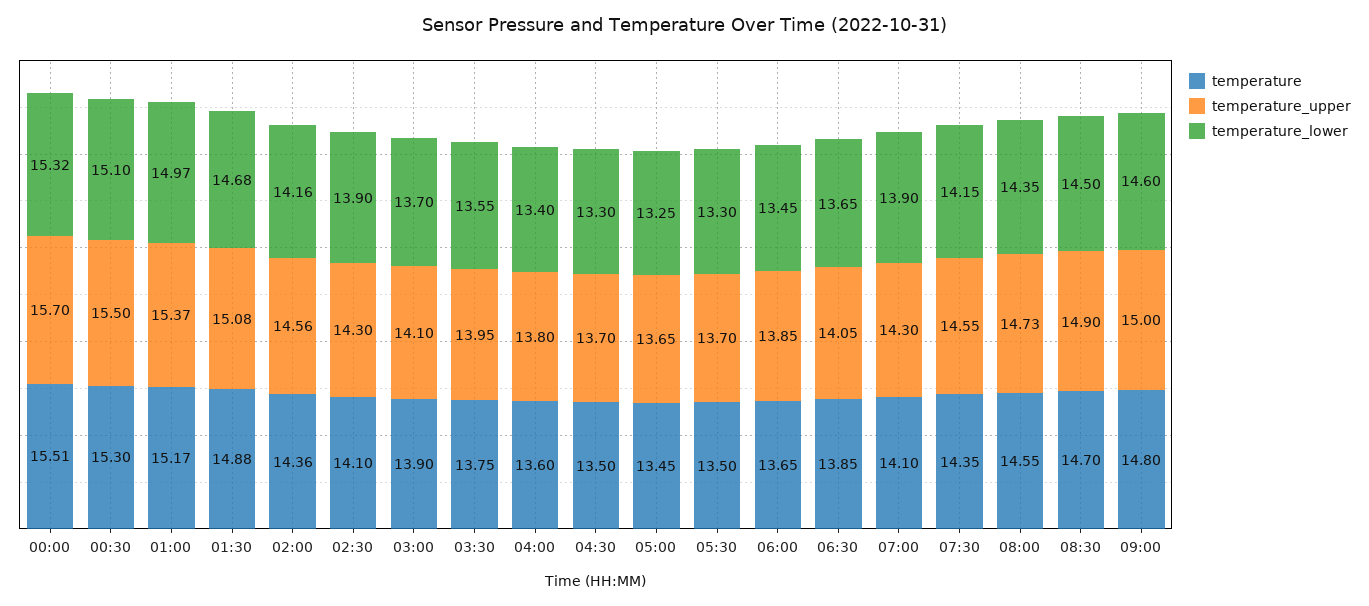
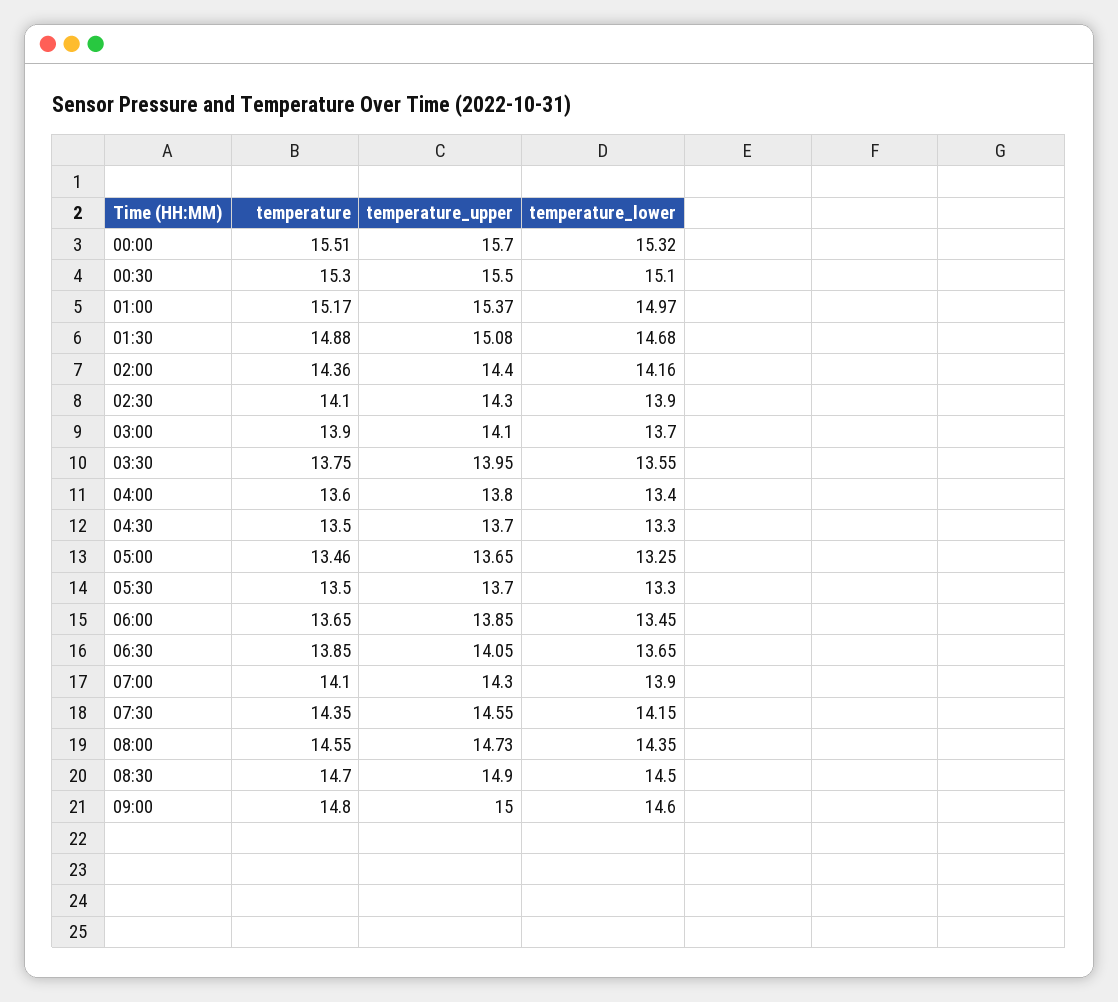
  {
    "temperature": {
      "00:00": 15.51,
      "00:30": 15.3,
      "01:00": 15.17,
      "01:30": 14.88,
      "02:00": 14.36,
      "02:30": 14.1,
      "03:00": 13.9,
      "03:30": 13.75,
      "04:00": 13.6,
      "04:30": 13.5,
-     "05:00": 13.45,
+     "05:00": 13.46,
      "05:30": 13.5,
      "06:00": 13.65,
      "06:30": 13.85,
      "07:00": 14.1,
      "07:30": 14.35,
      "08:00": 14.55,
      "08:30": 14.7,
      "09:00": 14.8
    },
    "temperature_upper": {
      "00:00": 15.7,
      "00:30": 15.5,
      "01:00": 15.37,
      "01:30": 15.08,
-     "02:00": 14.56,
+     "02:00": 14.4,
      "02:30": 14.3,
      "03:00": 14.1,
      "03:30": 13.95,
      "04:00": 13.8,
      "04:30": 13.7,
      "05:00": 13.65,
      "05:30": 13.7,
      "06:00": 13.85,
      "06:30": 14.05,
      "07:00": 14.3,
      "07:30": 14.55,
      "08:00": 14.73,
      "08:30": 14.9,
      "09:00": 15
    },
    "temperature_lower": {
      "00:00": 15.32,
      "00:30": 15.1,
      "01:00": 14.97,
      "01:30": 14.68,
      "02:00": 14.16,
      "02:30": 13.9,
      "03:00": 13.7,
      "03:30": 13.55,
      "04:00": 13.4,
      "04:30": 13.3,
      "05:00": 13.25,
      "05:30": 13.3,
      "06:00": 13.45,
      "06:30": 13.65,
      "07:00": 13.9,
      "07:30": 14.15,
      "08:00": 14.35,
      "08:30": 14.5,
      "09:00": 14.6
    }
  }

